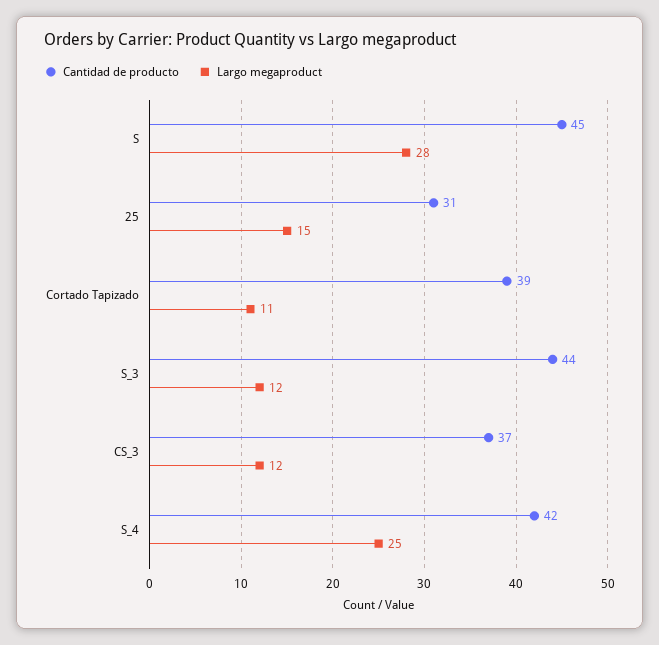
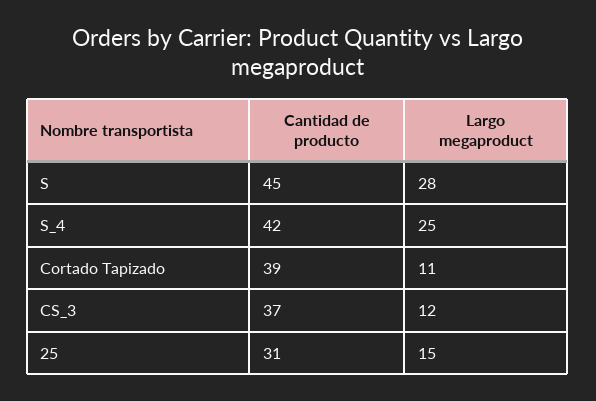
  {
    "Cantidad de producto": {
      "S": 45,
      "25": 31,
      "Cortado Tapizado": 39,
-     "S_3": 44,
      "CS_3": 37,
      "S_4": 42
    },
    "Largo megaproduct": {
      "S": 28,
      "25": 15,
      "Cortado Tapizado": 11,
-     "S_3": 12,
      "CS_3": 12,
      "S_4": 25
    }
  }

